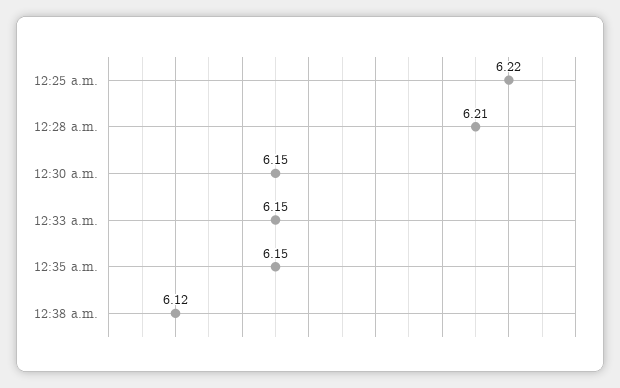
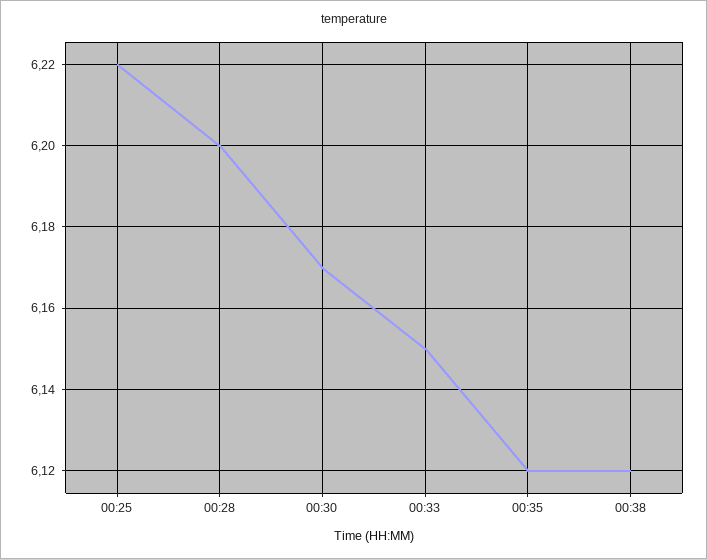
  {
    "12:25 a.m.": 6.22,
-   "12:28 a.m.": 6.21,
+   "12:28 a.m.": 6.2,
-   "12:30 a.m.": 6.15,
+   "12:30 a.m.": 6.17,
    "12:33 a.m.": 6.15,
-   "12:35 a.m.": 6.15,
+   "12:35 a.m.": 6.12,
    "12:38 a.m.": 6.12
  }

